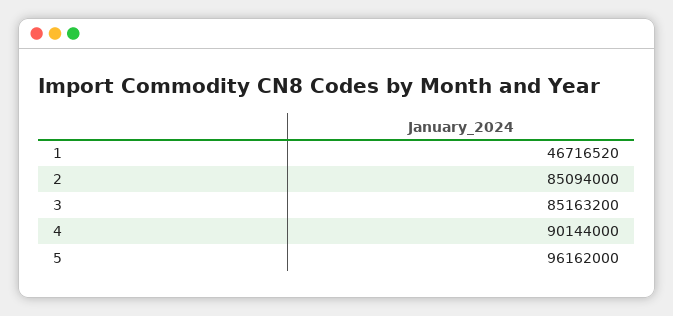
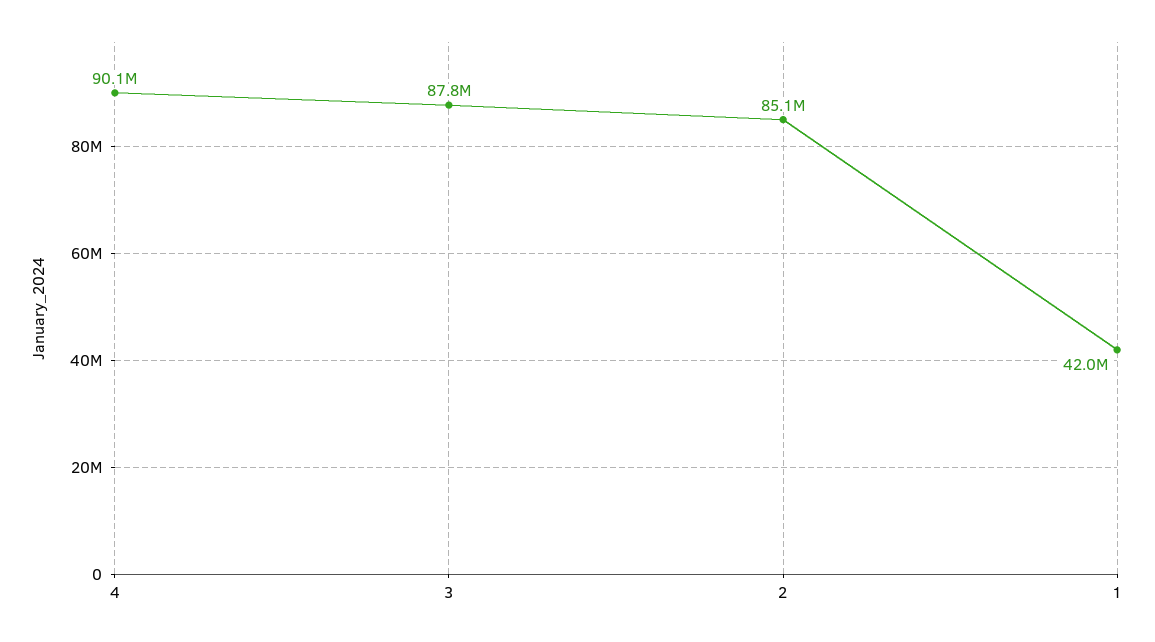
  {
-   "1": 46716520,
+   "1": 42000000,
    "2": 85094000,
-   "3": 85163200,
+   "3": 87800000,
-   "4": 90144000,
+   "4": 90144000
-   "5": 96162000
  }

